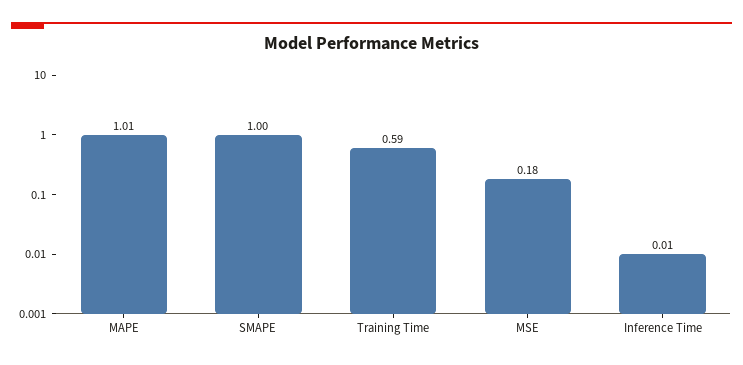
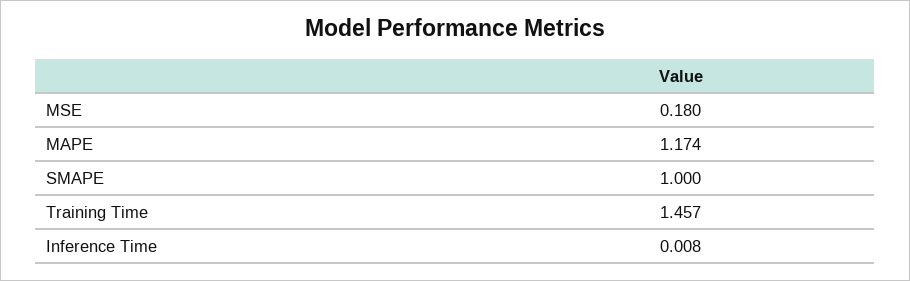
  {
-   "MAPE": 1.01,
+   "MAPE": 1.174,
    "SMAPE": 1,
-   "Training Time": 0.59,
+   "Training Time": 1.457,
    "MSE": 0.18,
    "Inference Time": 0.008
  }

